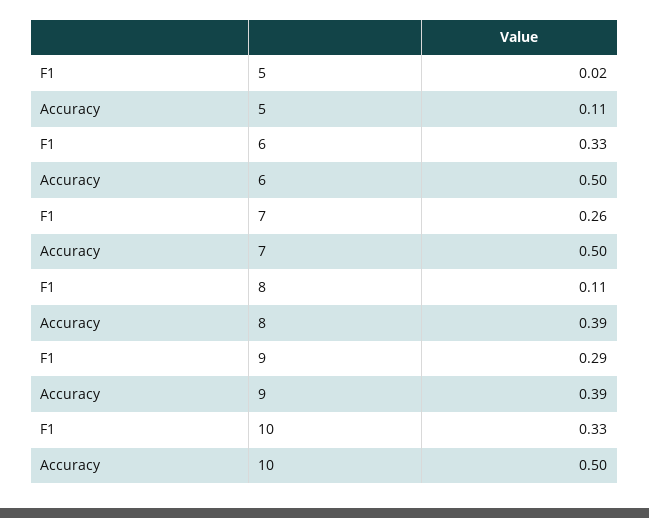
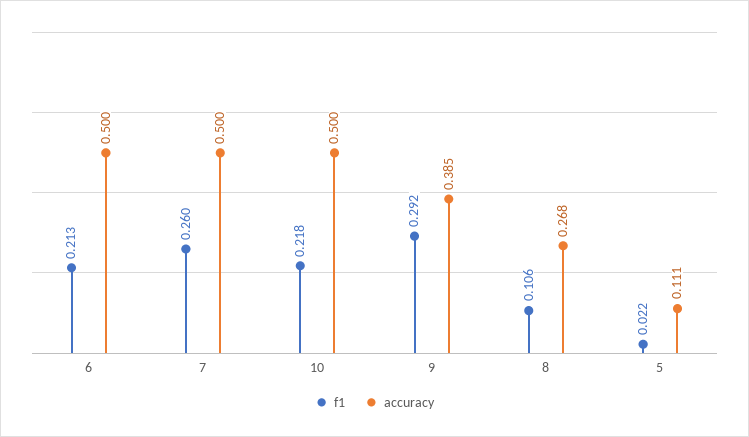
  {
    "F1": {
      "5": 0.022,
-     "6": 0.33,
+     "6": 0.213,
      "7": 0.26,
      "8": 0.106,
      "9": 0.292,
-     "10": 0.33
+     "10": 0.218
    },
    "Accuracy": {
      "5": 0.111,
      "6": 0.5,
      "7": 0.5,
-     "8": 0.39,
+     "8": 0.268,
      "9": 0.385,
      "10": 0.5
    }
  }

